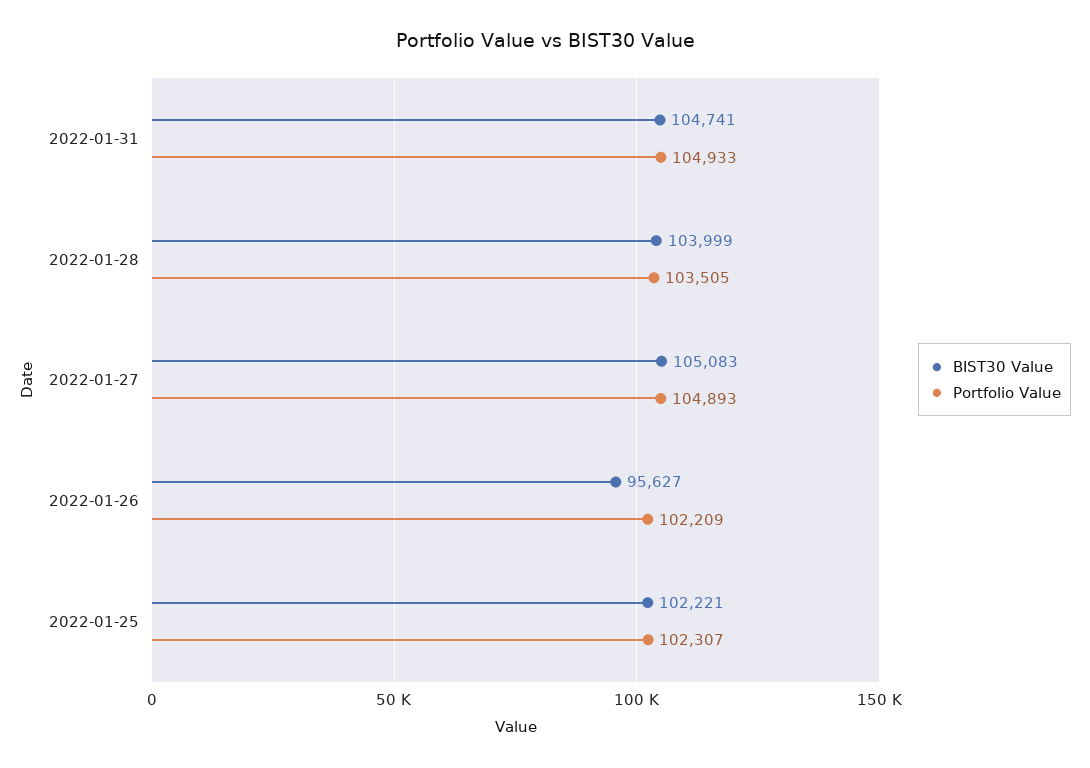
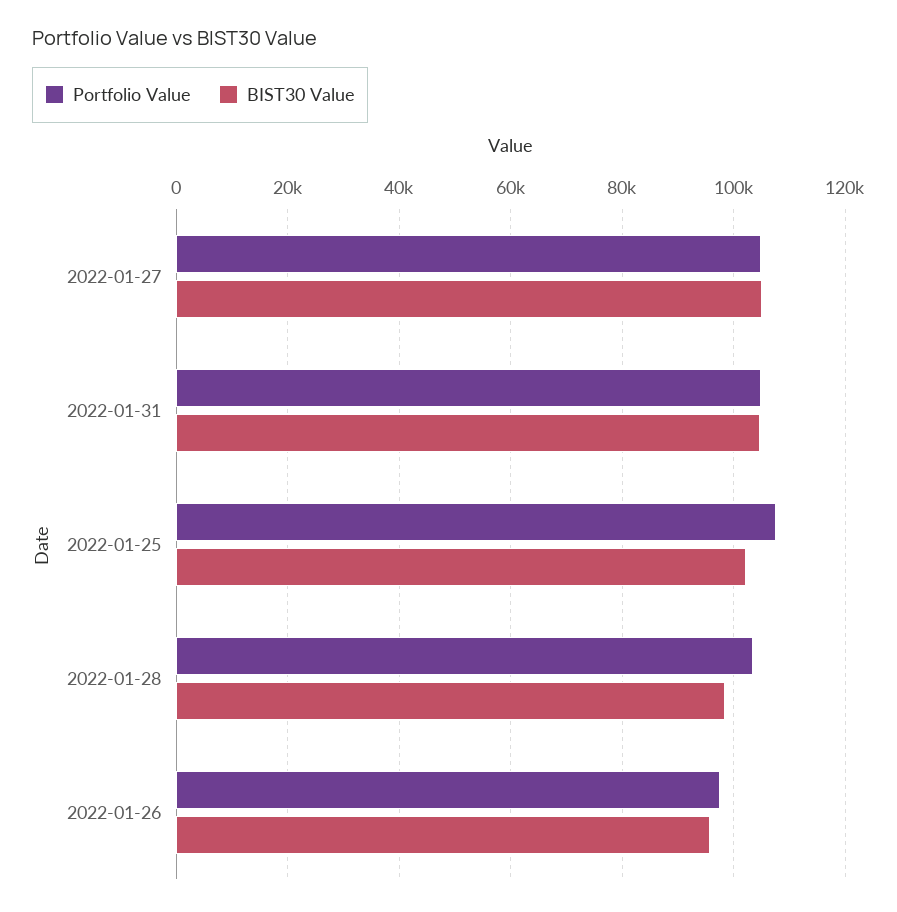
  {
    "BIST30 Value": {
      "2022-01-31": 104741,
-     "2022-01-28": 103999,
+     "2022-01-28": 98000,
      "2022-01-27": 105083,
      "2022-01-26": 95627,
      "2022-01-25": 102221
    },
    "Portfolio Value": {
      "2022-01-31": 104933,
      "2022-01-28": 103505,
      "2022-01-27": 104893,
-     "2022-01-26": 102209,
+     "2022-01-26": 98000,
-     "2022-01-25": 102307
+     "2022-01-25": 108000
    }
  }

